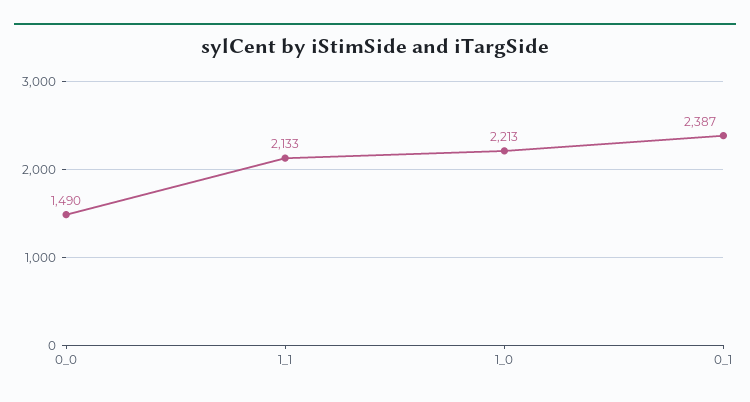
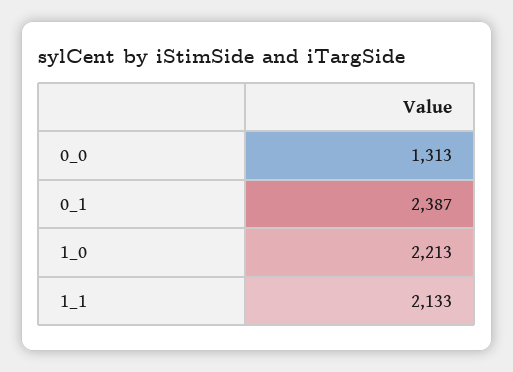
  {
-   "0_0": 1490,
+   "0_0": 1313,
    "1_1": 2133,
    "1_0": 2213,
    "0_1": 2387
  }

